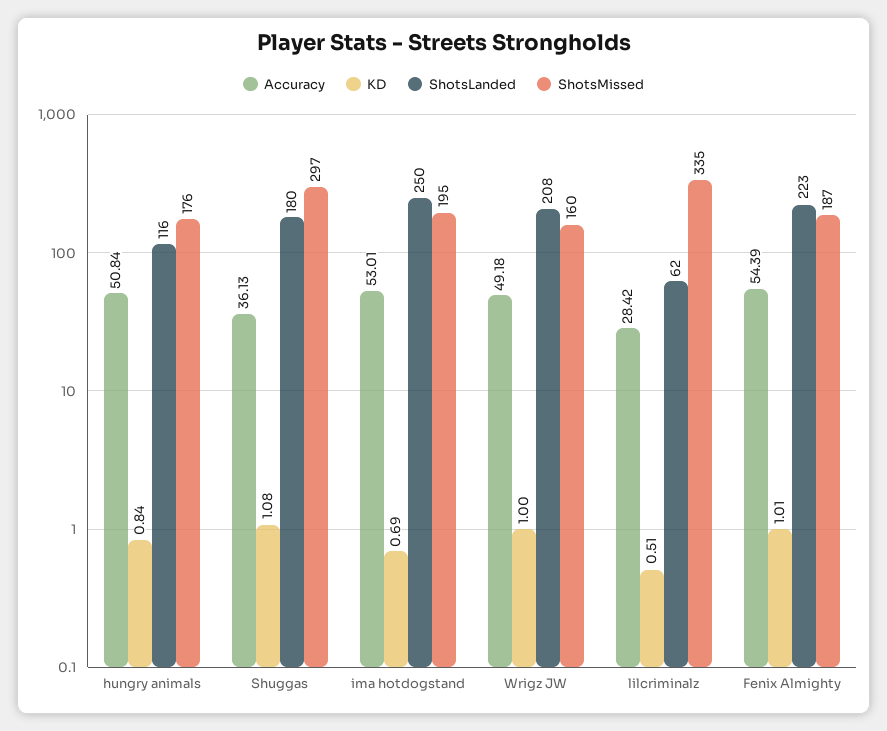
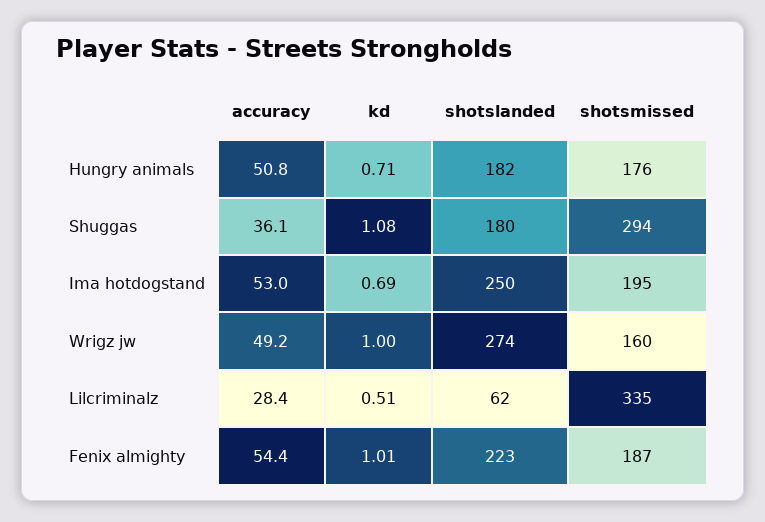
  {
    "Accuracy": {
      "hungry animals": 50.84,
      "Shuggas": 36.13,
      "ima hotdogstand": 53.01,
      "Wrigz JW": 49.18,
      "lilcriminalz": 28.42,
      "Fenix Almighty": 54.39
    },
    "KD": {
-     "hungry animals": 0.84,
+     "hungry animals": 0.71,
      "Shuggas": 1.08,
      "ima hotdogstand": 0.69,
      "Wrigz JW": 1,
      "lilcriminalz": 0.51,
      "Fenix Almighty": 1.01
    },
    "ShotsLanded": {
-     "hungry animals": 116,
+     "hungry animals": 182,
      "Shuggas": 180,
      "ima hotdogstand": 250,
-     "Wrigz JW": 208,
+     "Wrigz JW": 274,
      "lilcriminalz": 62,
      "Fenix Almighty": 223
    },
    "ShotsMissed": {
      "hungry animals": 176,
-     "Shuggas": 297,
+     "Shuggas": 294,
      "ima hotdogstand": 195,
      "Wrigz JW": 160,
      "lilcriminalz": 335,
      "Fenix Almighty": 187
    }
  }

